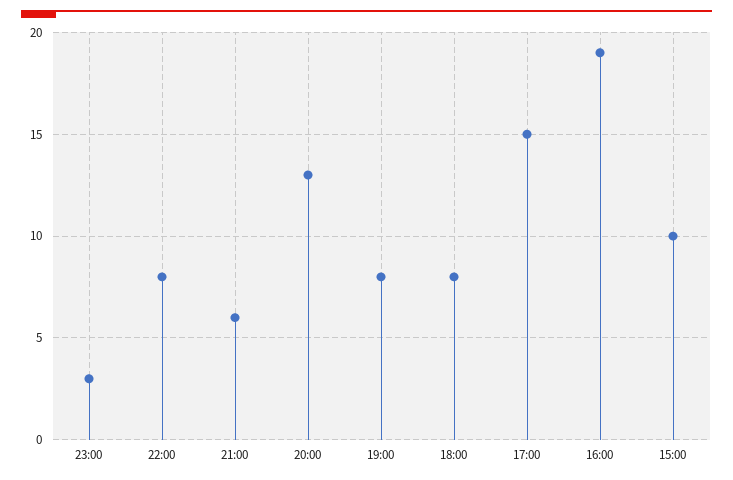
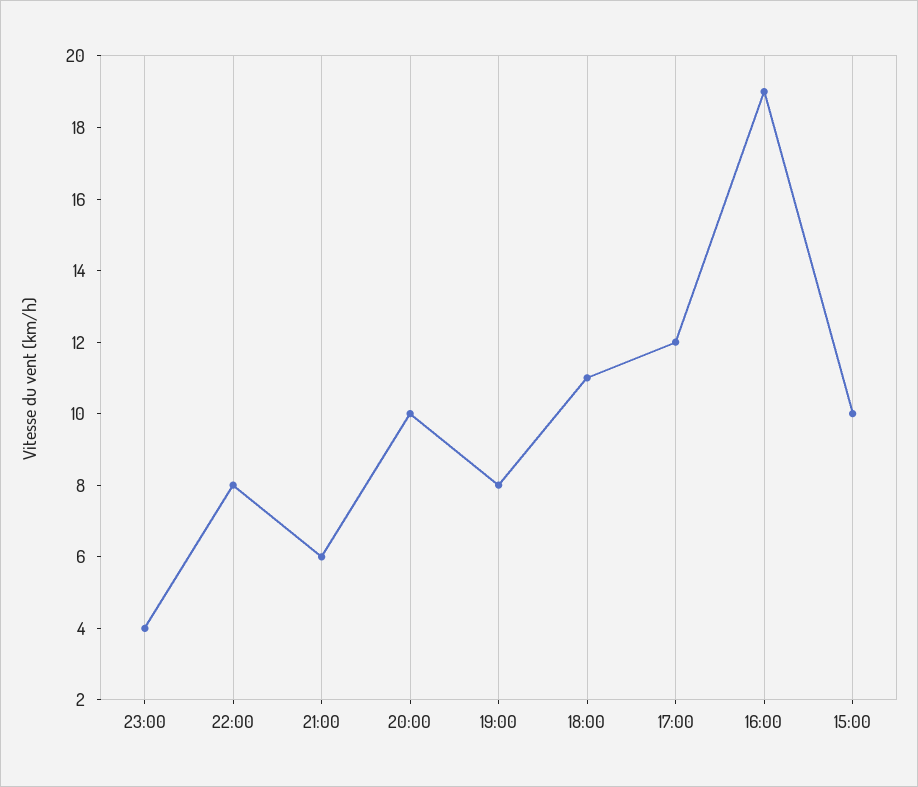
  {
-   "23:00": 3,
+   "23:00": 4,
    "22:00": 8,
    "21:00": 6,
-   "20:00": 13,
+   "20:00": 10,
    "19:00": 8,
-   "18:00": 8,
+   "18:00": 11,
-   "17:00": 15,
+   "17:00": 12,
    "16:00": 19,
    "15:00": 10
  }

